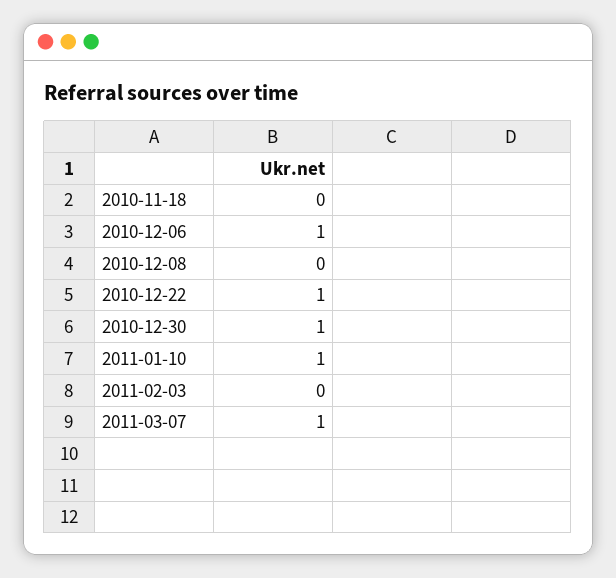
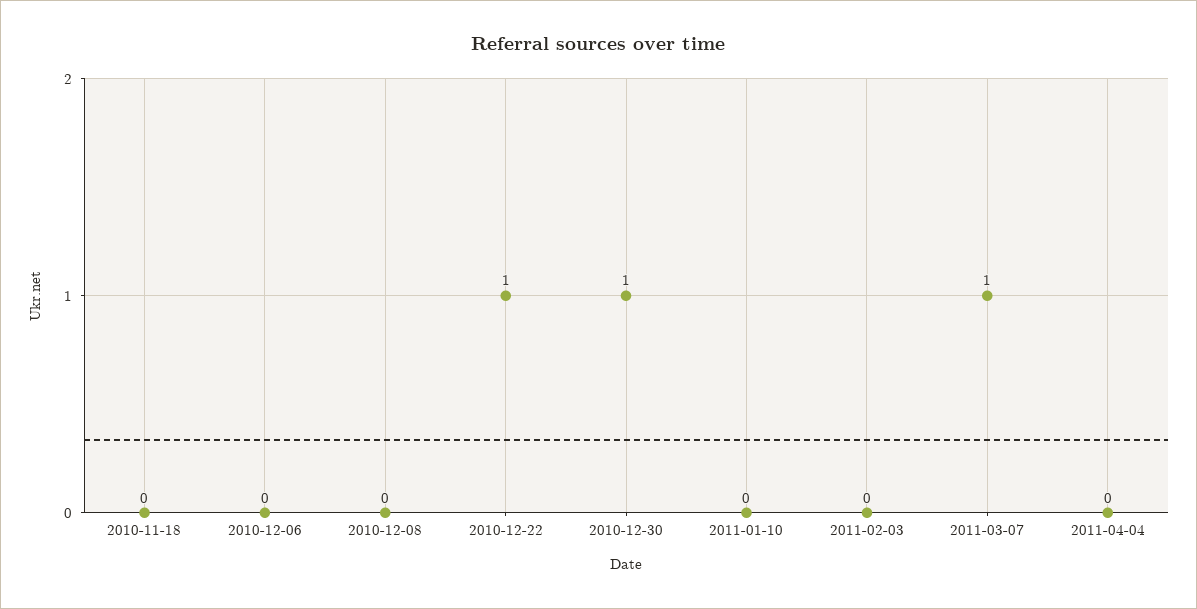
  {
    "2010-11-18": 0,
-   "2010-12-06": 1,
+   "2010-12-06": 0,
    "2010-12-08": 0,
    "2010-12-22": 1,
    "2010-12-30": 1,
-   "2011-01-10": 1,
+   "2011-01-10": 0,
    "2011-02-03": 0,
-   "2011-03-07": 1
+   "2011-03-07": 1,
+   "2011-04-04": 0
  }

